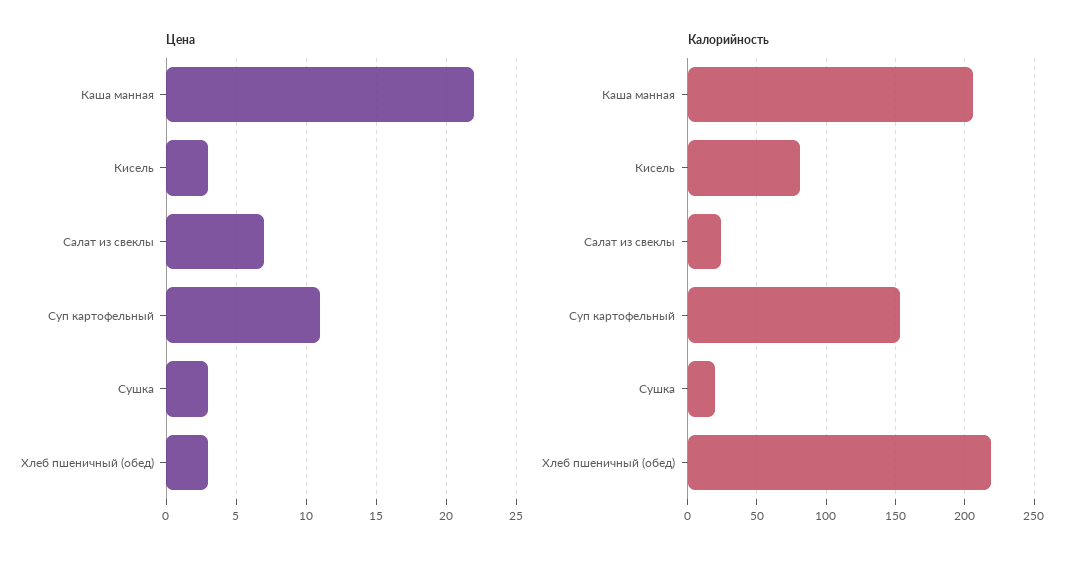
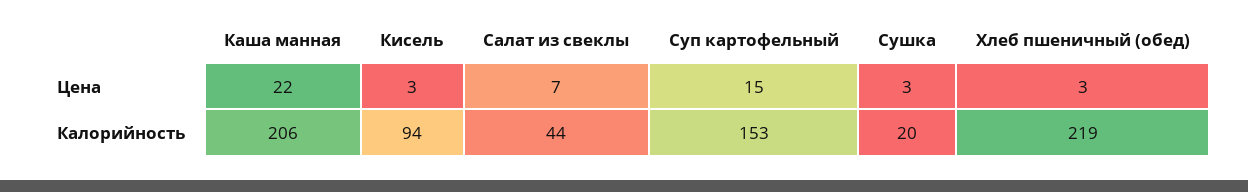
  {
    "Цена": {
      "Каша манная": 22,
      "Кисель": 3,
      "Салат из свеклы": 7,
-     "Суп картофельный": 11,
+     "Суп картофельный": 15,
      "Сушка": 3,
      "Хлеб пшеничный (обед)": 3
    },
    "Калорийность": {
      "Каша манная": 206,
-     "Кисель": 80,
+     "Кисель": 94,
-     "Салат из свеклы": 25,
+     "Салат из свеклы": 44,
      "Суп картофельный": 153,
      "Сушка": 20,
      "Хлеб пшеничный (обед)": 219
    }
  }

